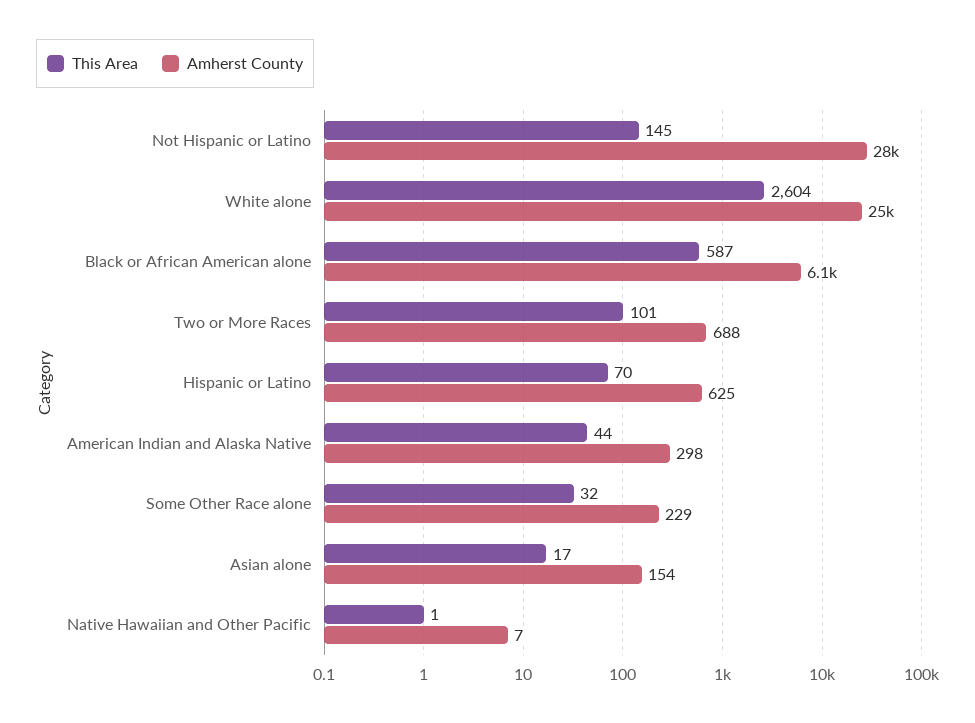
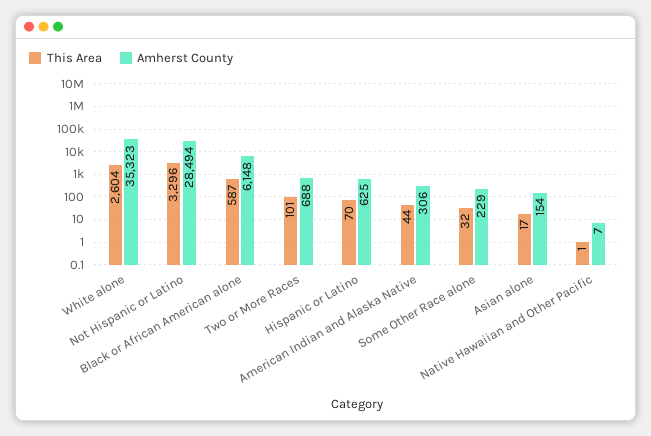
  {
    "This Area": {
-     "Not Hispanic or Latino": 145,
+     "Not Hispanic or Latino": 3296,
      "White alone": 2604,
      "Black or African American alone": 587,
      "Two or More Races": 101,
      "Hispanic or Latino": 70,
      "American Indian and Alaska Native": 44,
      "Some Other Race alone": 32,
      "Asian alone": 17,
      "Native Hawaiian and Other Pacific": 1
    },
    "Amherst County": {
      "Not Hispanic or Latino": 28494,
-     "White alone": 25000,
+     "White alone": 35323,
      "Black or African American alone": 6148,
      "Two or More Races": 688,
      "Hispanic or Latino": 625,
-     "American Indian and Alaska Native": 298,
+     "American Indian and Alaska Native": 306,
      "Some Other Race alone": 229,
      "Asian alone": 154,
      "Native Hawaiian and Other Pacific": 7
    }
  }

